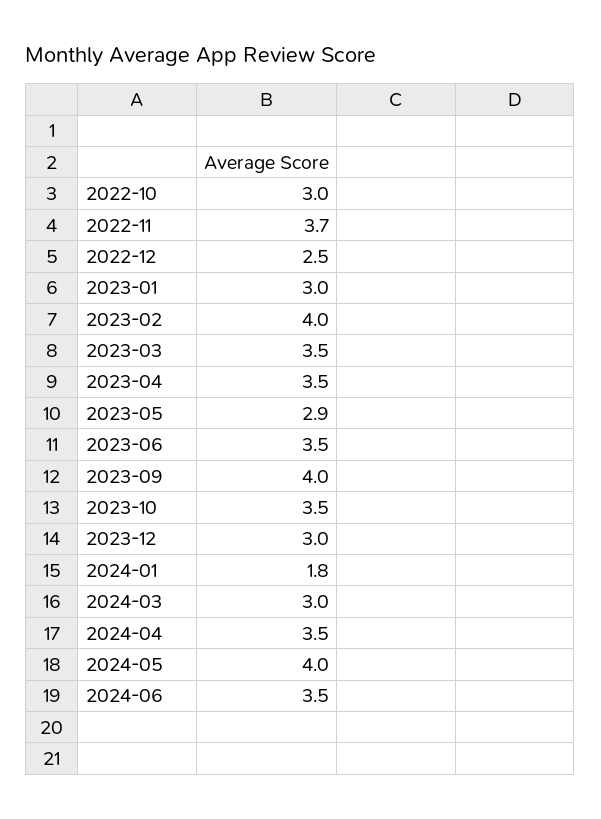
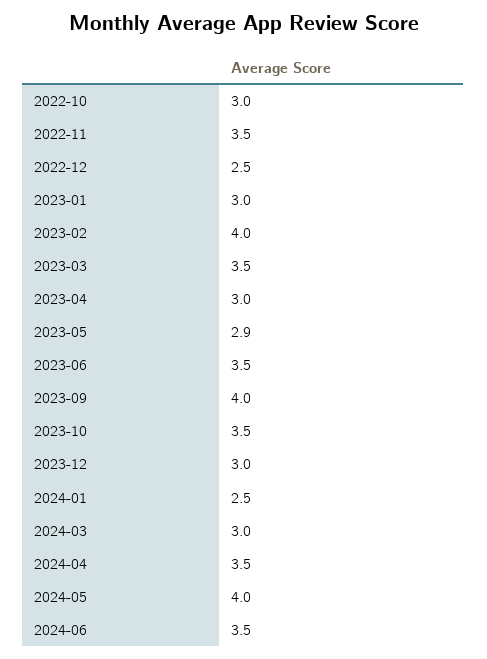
  {
    "2022-10": 3,
-   "2022-11": 3.7,
+   "2022-11": 3.5,
    "2022-12": 2.5,
    "2023-01": 3,
    "2023-02": 4,
    "2023-03": 3.5,
-   "2023-04": 3.5,
+   "2023-04": 3,
    "2023-05": 2.9,
    "2023-06": 3.5,
    "2023-09": 4,
    "2023-10": 3.5,
    "2023-12": 3,
-   "2024-01": 1.8,
+   "2024-01": 2.5,
    "2024-03": 3,
    "2024-04": 3.5,
    "2024-05": 4,
    "2024-06": 3.5
  }

